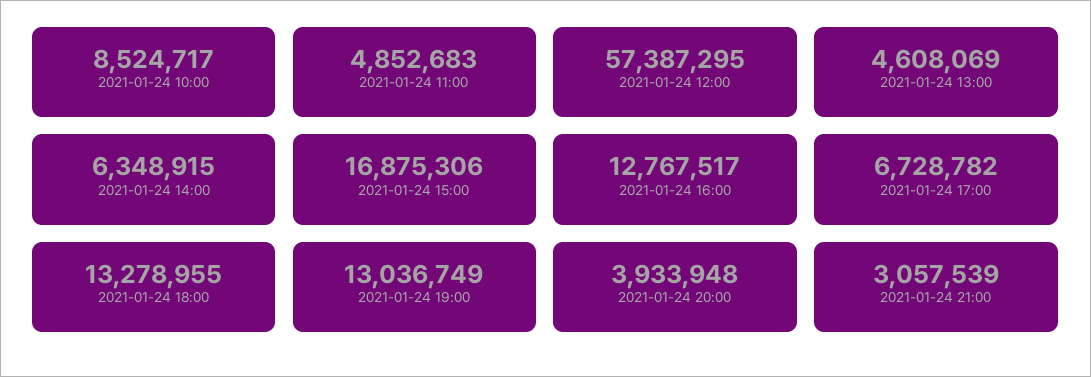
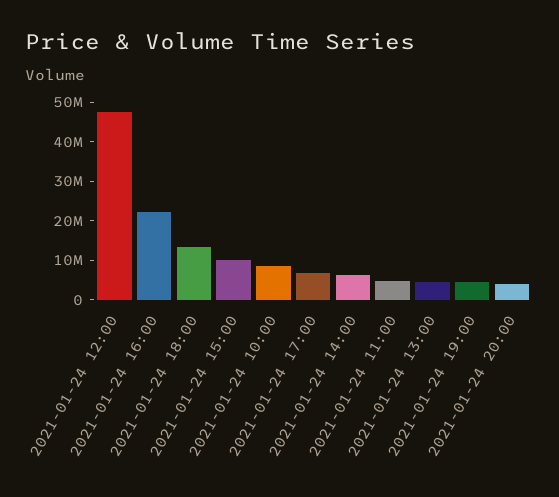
  {
    "2021-01-24 10:00": 8524717,
    "2021-01-24 11:00": 4852683,
-   "2021-01-24 12:00": 57387295,
+   "2021-01-24 12:00": 47500000,
    "2021-01-24 13:00": 4608069,
    "2021-01-24 14:00": 6348915,
-   "2021-01-24 15:00": 16875306,
+   "2021-01-24 15:00": 10000000,
-   "2021-01-24 16:00": 12767517,
+   "2021-01-24 16:00": 22500000,
    "2021-01-24 17:00": 6728782,
    "2021-01-24 18:00": 13278955,
-   "2021-01-24 19:00": 13036749,
+   "2021-01-24 19:00": 5000000,
-   "2021-01-24 20:00": 3933948,
+   "2021-01-24 20:00": 3933948
-   "2021-01-24 21:00": 3057539
  }

